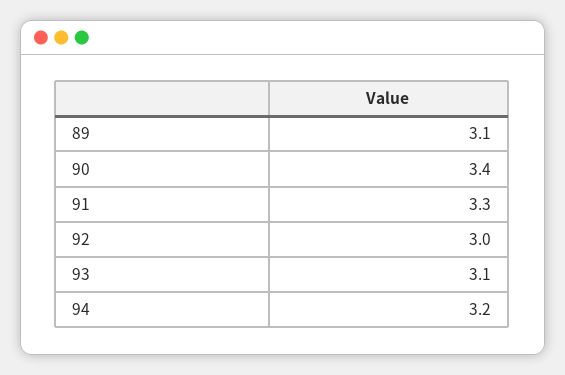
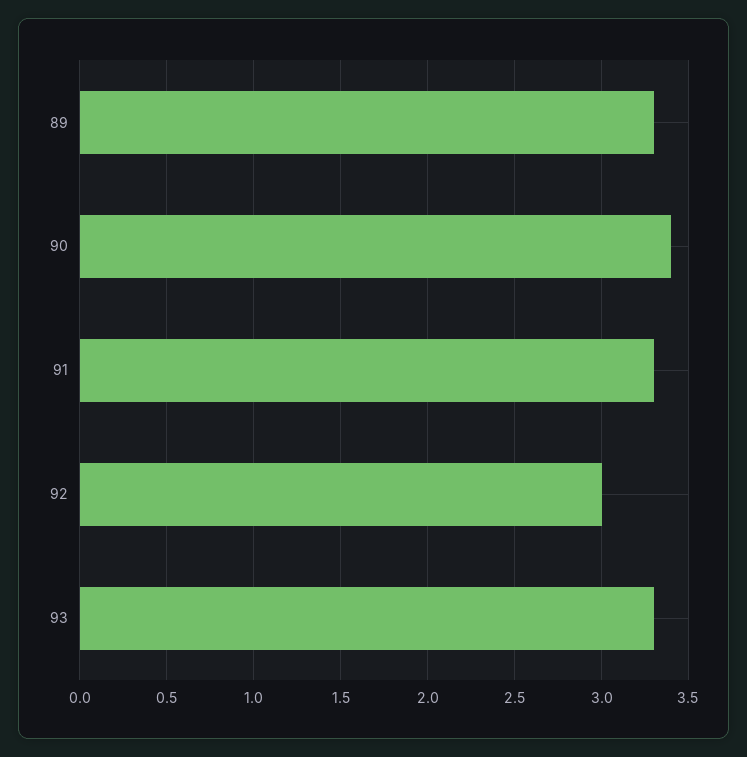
  {
-   "89": 3.1,
+   "89": 3.3,
    "90": 3.4,
    "91": 3.3,
    "92": 3,
-   "93": 3.1,
+   "93": 3.3
-   "94": 3.2
  }

